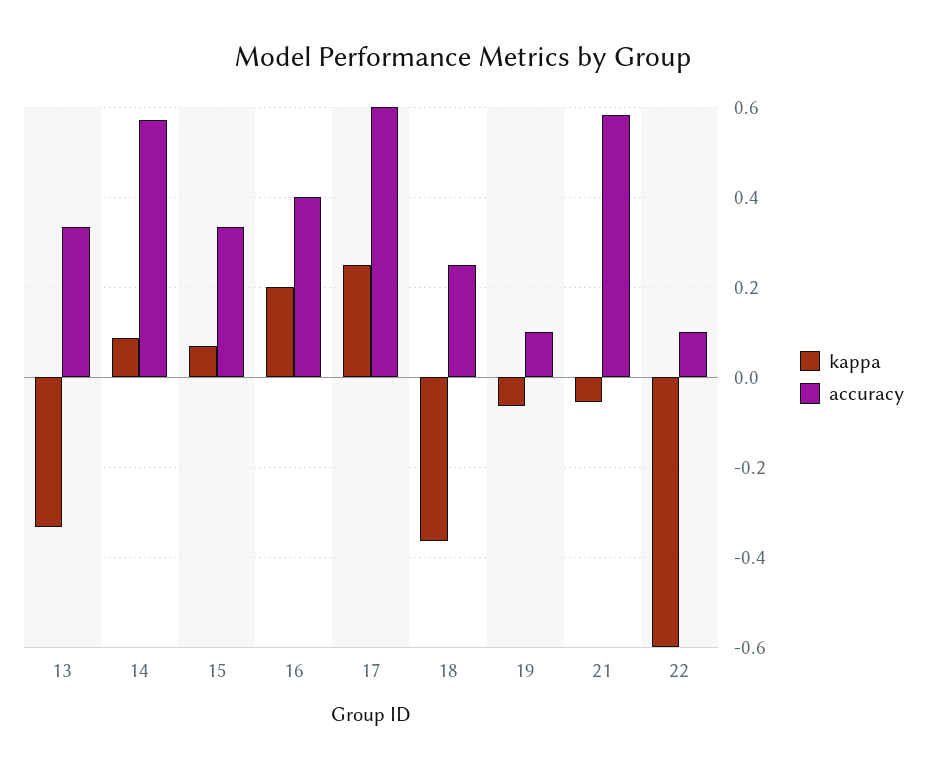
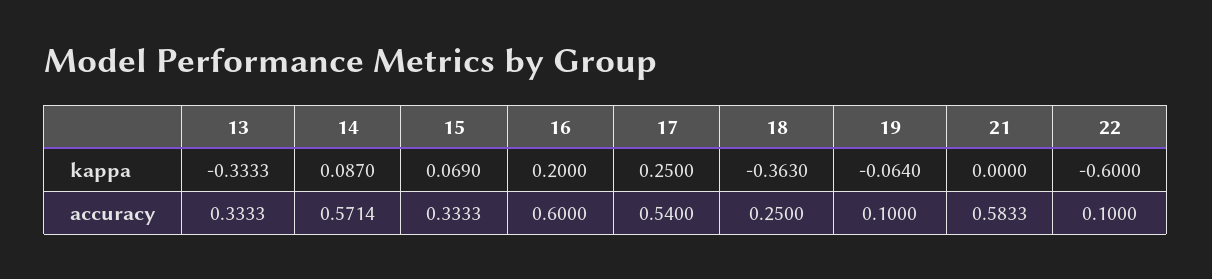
  {
    "kappa": {
      "13": -0.3333,
      "14": 0.087,
      "15": 0.069,
      "16": 0.2,
      "17": 0.25,
      "18": -0.363,
      "19": -0.064,
-     "21": -0.06,
+     "21": 0,
      "22": -0.6
    },
    "accuracy": {
      "13": 0.3333,
      "14": 0.5714,
      "15": 0.3333,
-     "16": 0.4,
+     "16": 0.6,
-     "17": 0.6,
+     "17": 0.54,
      "18": 0.25,
      "19": 0.1,
      "21": 0.5833,
      "22": 0.1
    }
  }

